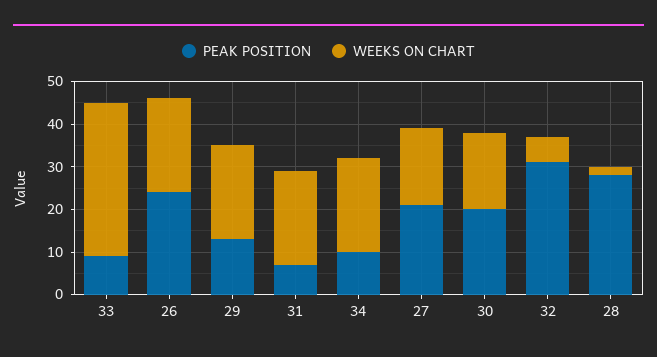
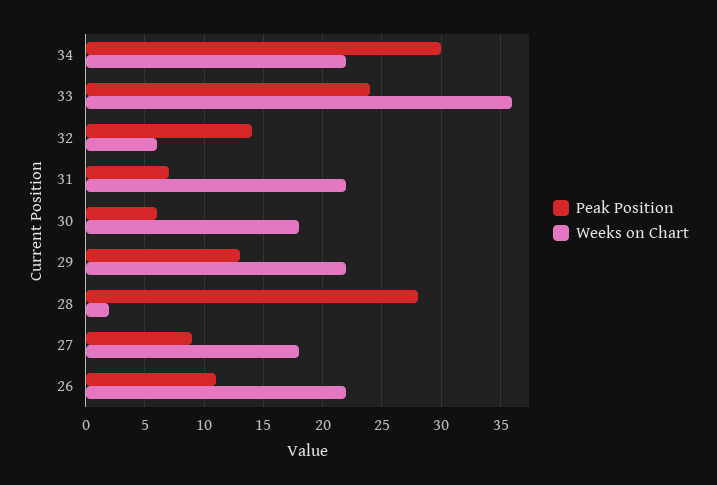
  {
    "PEAK POSITION": {
-     "33": 10,
+     "33": 24,
-     "26": 25,
+     "26": 11,
      "29": 13,
      "31": 7,
-     "34": 10,
+     "34": 30,
-     "27": 20,
+     "27": 9,
-     "30": 20,
+     "30": 6,
-     "32": 30,
+     "32": 14,
      "28": 28
    },
    "WEEKS ON CHART": {
      "33": 36,
      "26": 22,
      "29": 22,
      "31": 22,
      "34": 22,
      "27": 18,
      "30": 18,
      "32": 6,
      "28": 2
    }
  }

